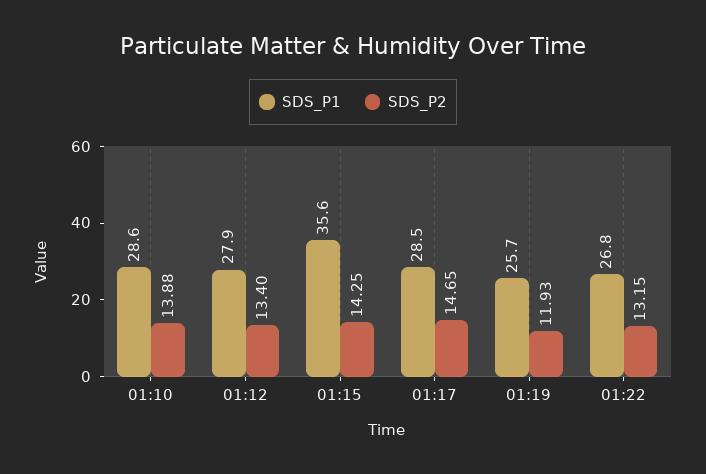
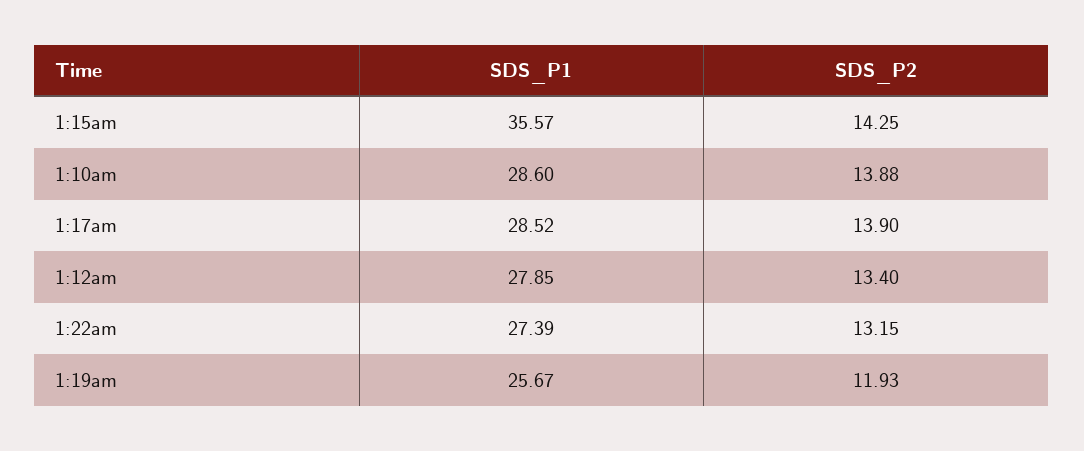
  {
    "SDS_P1": {
      "01:10": 28.6,
      "01:12": 27.85,
      "01:15": 35.57,
      "01:17": 28.52,
      "01:19": 25.67,
-     "01:22": 26.8
+     "01:22": 27.39
    },
    "SDS_P2": {
      "01:10": 13.88,
      "01:12": 13.4,
      "01:15": 14.25,
-     "01:17": 14.65,
+     "01:17": 13.9,
      "01:19": 11.93,
      "01:22": 13.15
    }
  }

